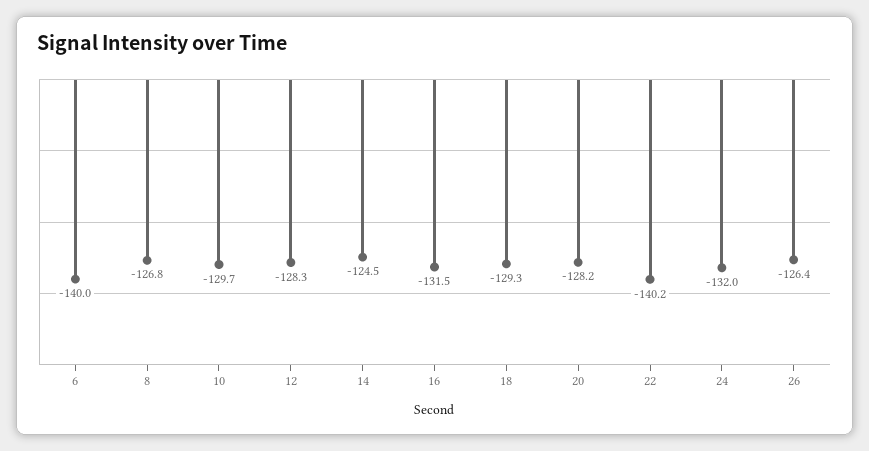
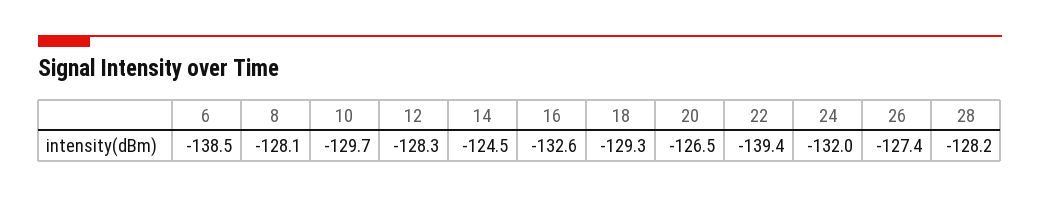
  {
-   "6": -140,
+   "6": -138.5,
-   "8": -126.8,
+   "8": -128.1,
    "10": -129.7,
    "12": -128.3,
    "14": -124.5,
-   "16": -131.5,
+   "16": -132.6,
    "18": -129.3,
-   "20": -128.2,
+   "20": -126.5,
-   "22": -140.2,
+   "22": -139.4,
    "24": -132,
-   "26": -126.4
+   "26": -127.4,
+   "28": -128.2
  }

